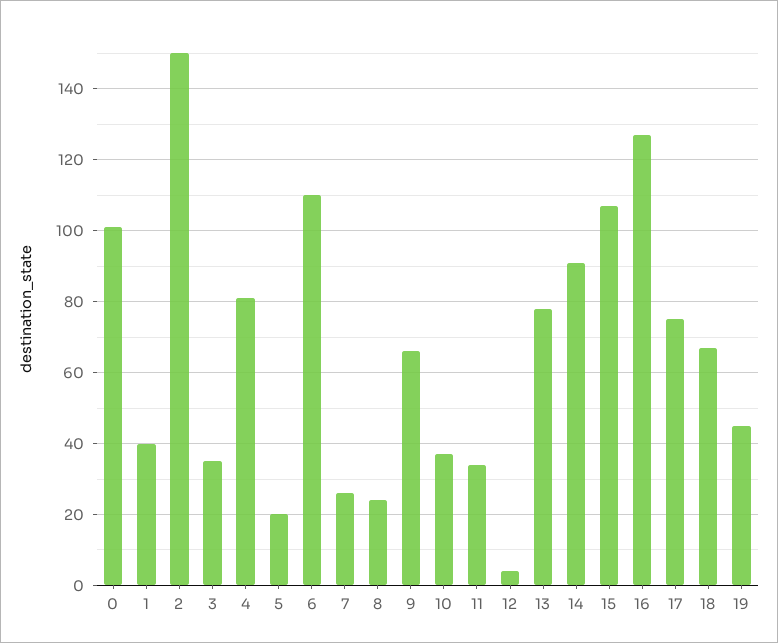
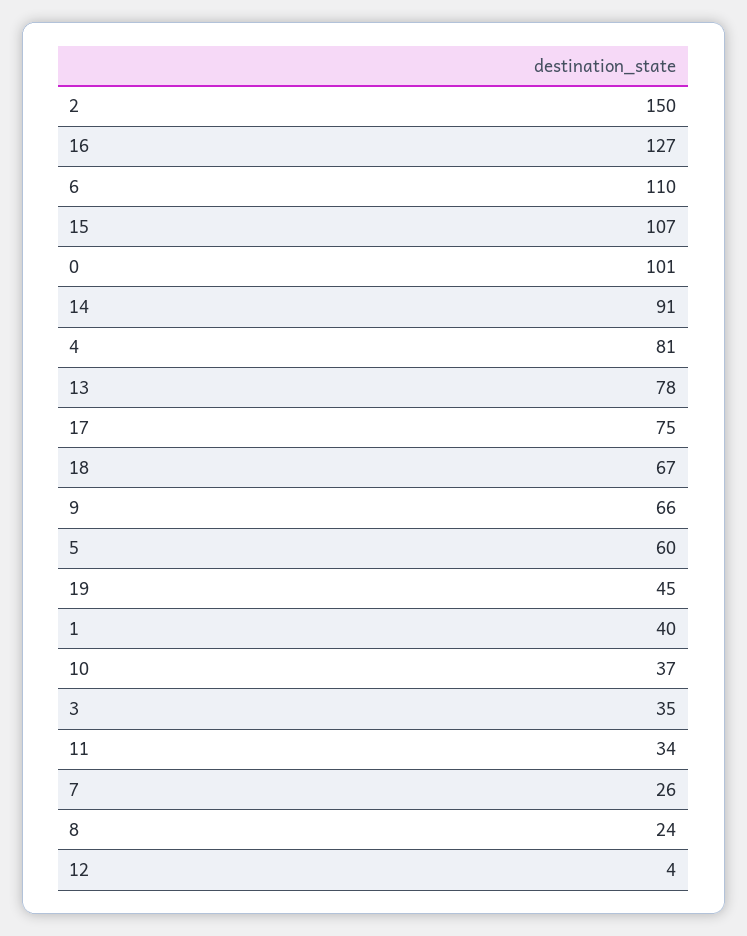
  {
    "0": 101,
    "1": 40,
    "2": 150,
    "3": 35,
    "4": 81,
-   "5": 20,
+   "5": 60,
    "6": 110,
    "7": 26,
    "8": 24,
    "9": 66,
    "10": 37,
    "11": 34,
    "12": 4,
    "13": 78,
    "14": 91,
    "15": 107,
    "16": 127,
    "17": 75,
    "18": 67,
    "19": 45
  }

